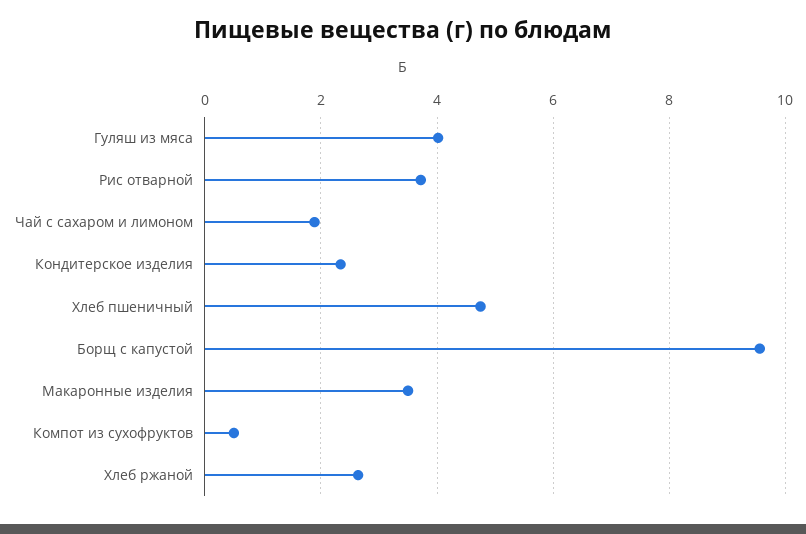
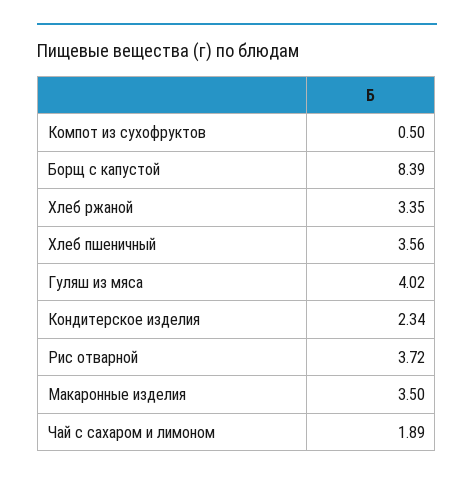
  {
    "Гуляш из мяса": 4.02,
    "Рис отварной": 3.72,
    "Чай с сахаром и лимоном": 1.89,
    "Кондитерское изделия": 2.34,
-   "Хлеб пшеничный": 4.8,
+   "Хлеб пшеничный": 3.56,
-   "Борщ с капустой": 9.6,
+   "Борщ с капустой": 8.39,
    "Макаронные изделия": 3.5,
    "Компот из сухофруктов": 0.5,
-   "Хлеб ржаной": 2.6
+   "Хлеб ржаной": 3.35
  }

